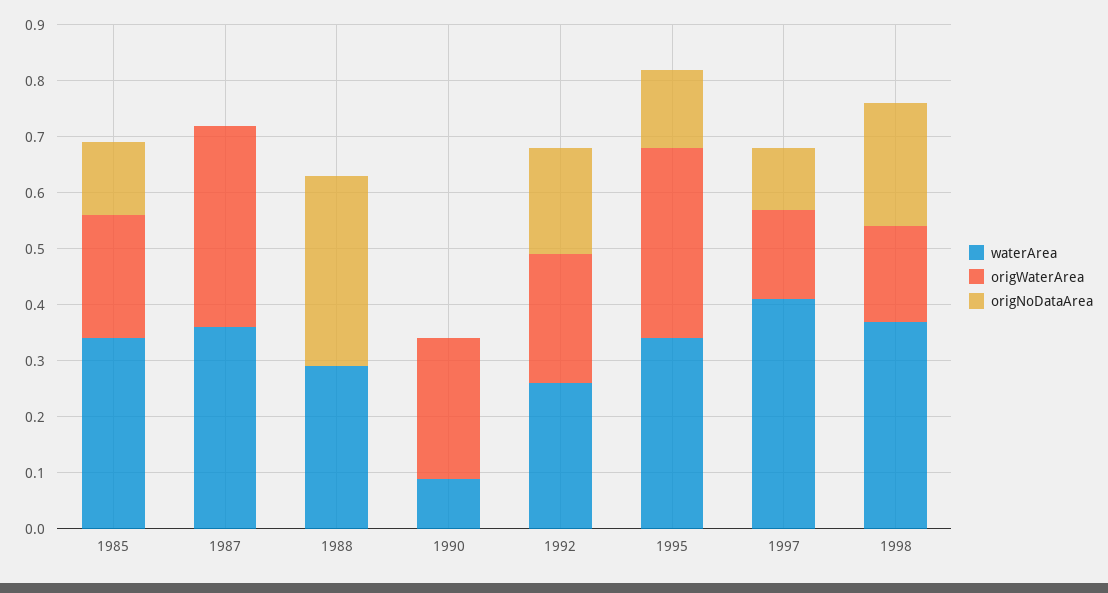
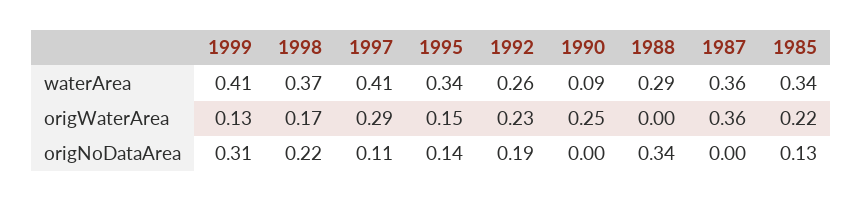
  {
    "waterArea": {
      "1985": 0.34,
      "1987": 0.36,
      "1988": 0.29,
      "1990": 0.09,
      "1992": 0.26,
      "1995": 0.34,
      "1997": 0.41,
-     "1998": 0.37
+     "1998": 0.37,
+     "1999": 0.41
    },
    "origWaterArea": {
      "1985": 0.22,
      "1987": 0.36,
      "1988": 0,
      "1990": 0.25,
      "1992": 0.23,
-     "1995": 0.35,
+     "1995": 0.15,
-     "1997": 0.15,
+     "1997": 0.29,
-     "1998": 0.17
+     "1998": 0.17,
+     "1999": 0.13
    },
    "origNoDataArea": {
      "1985": 0.13,
      "1987": 0,
      "1988": 0.34,
      "1990": 0,
      "1992": 0.19,
      "1995": 0.14,
      "1997": 0.11,
-     "1998": 0.22
+     "1998": 0.22,
+     "1999": 0.31
    }
  }

